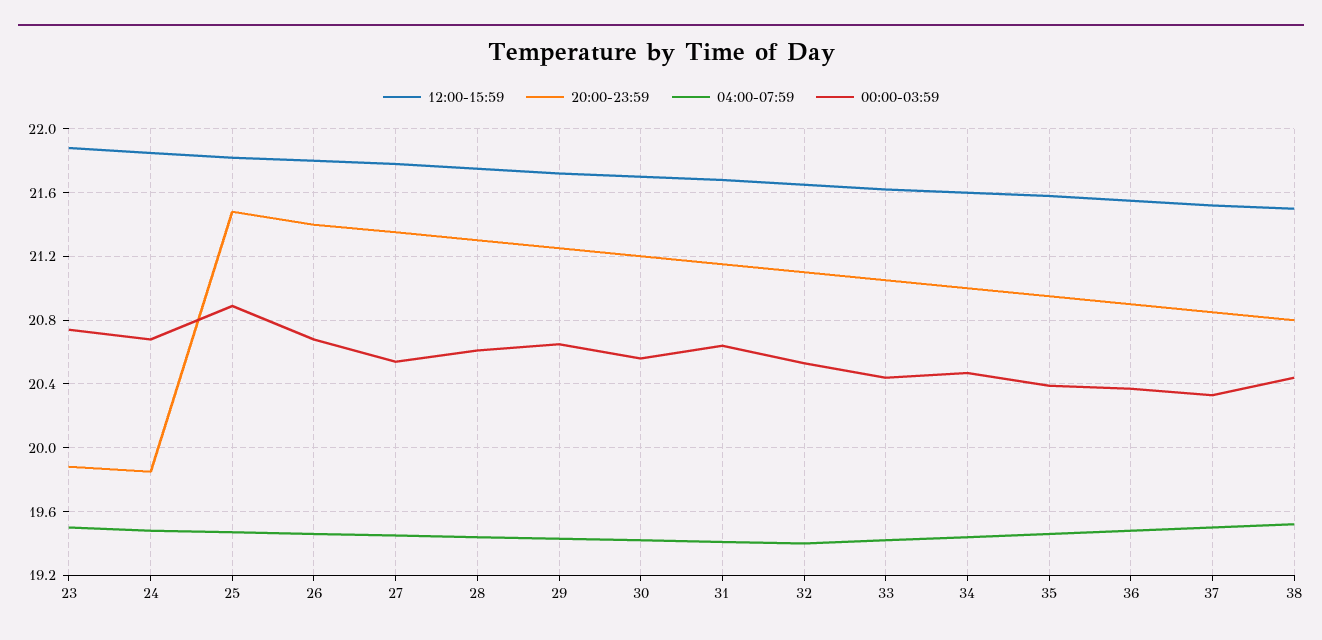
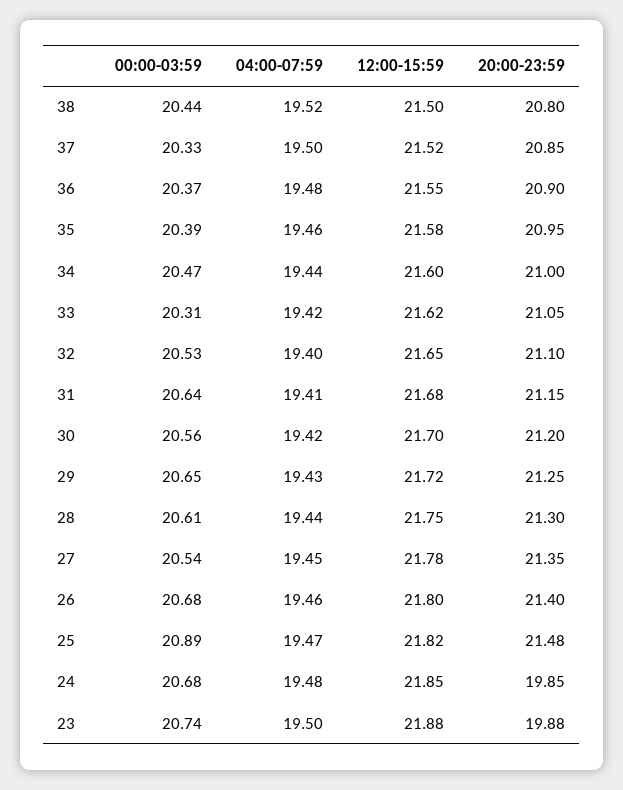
  {
    "12:00-15:59": {
      "23": 21.88,
      "24": 21.85,
      "25": 21.82,
      "26": 21.8,
      "27": 21.78,
      "28": 21.75,
      "29": 21.72,
      "30": 21.7,
      "31": 21.68,
      "32": 21.65,
      "33": 21.62,
      "34": 21.6,
      "35": 21.58,
      "36": 21.55,
      "37": 21.52,
      "38": 21.5
    },
    "20:00-23:59": {
      "23": 19.88,
      "24": 19.85,
      "25": 21.48,
      "26": 21.4,
      "27": 21.35,
      "28": 21.3,
      "29": 21.25,
      "30": 21.2,
      "31": 21.15,
      "32": 21.1,
      "33": 21.05,
      "34": 21,
      "35": 20.95,
      "36": 20.9,
      "37": 20.85,
      "38": 20.8
    },
    "04:00-07:59": {
      "23": 19.5,
      "24": 19.48,
      "25": 19.47,
      "26": 19.46,
      "27": 19.45,
      "28": 19.44,
      "29": 19.43,
      "30": 19.42,
      "31": 19.41,
      "32": 19.4,
      "33": 19.42,
      "34": 19.44,
      "35": 19.46,
      "36": 19.48,
      "37": 19.5,
      "38": 19.52
    },
    "00:00-03:59": {
      "23": 20.74,
      "24": 20.68,
      "25": 20.89,
      "26": 20.68,
      "27": 20.54,
      "28": 20.61,
      "29": 20.65,
      "30": 20.56,
      "31": 20.64,
      "32": 20.53,
-     "33": 20.45,
+     "33": 20.31,
      "34": 20.47,
      "35": 20.39,
      "36": 20.37,
      "37": 20.33,
      "38": 20.44
    }
  }

